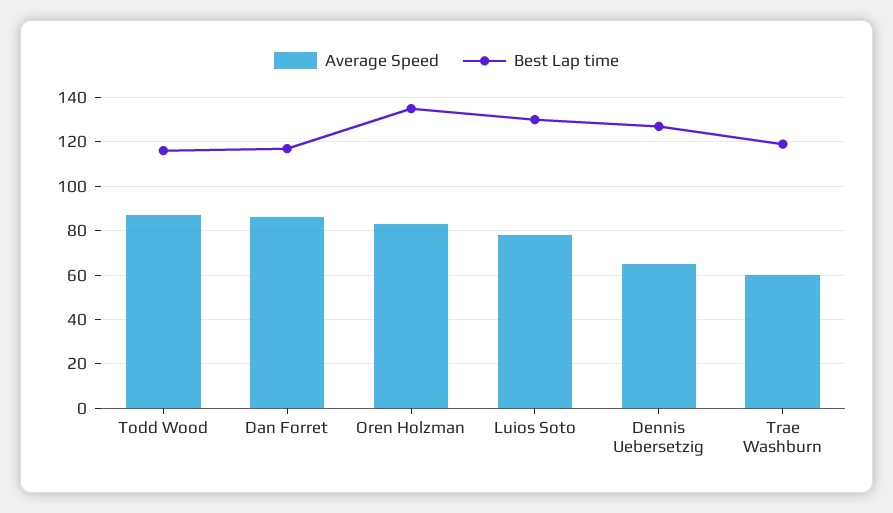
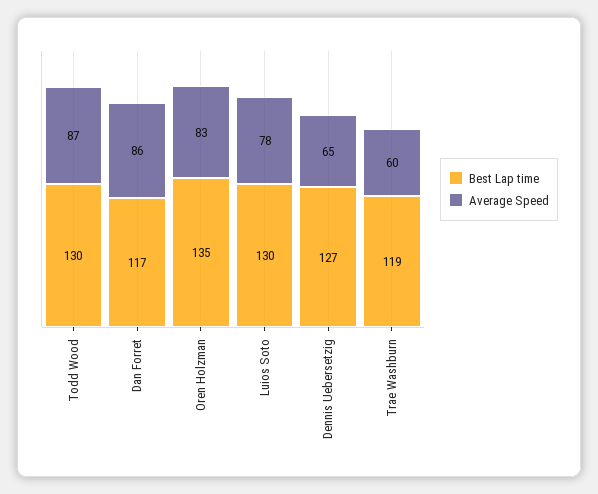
  {
    "Average Speed": {
      "Todd Wood": 87,
      "Dan Forret": 86,
      "Oren Holzman": 83,
      "Luios Soto": 78,
      "Dennis Uebersetzig": 65,
      "Trae Washburn": 60
    },
    "Best Lap time": {
-     "Todd Wood": 115,
+     "Todd Wood": 130,
      "Dan Forret": 117,
      "Oren Holzman": 135,
      "Luios Soto": 130,
      "Dennis Uebersetzig": 127,
      "Trae Washburn": 119
    }
  }

